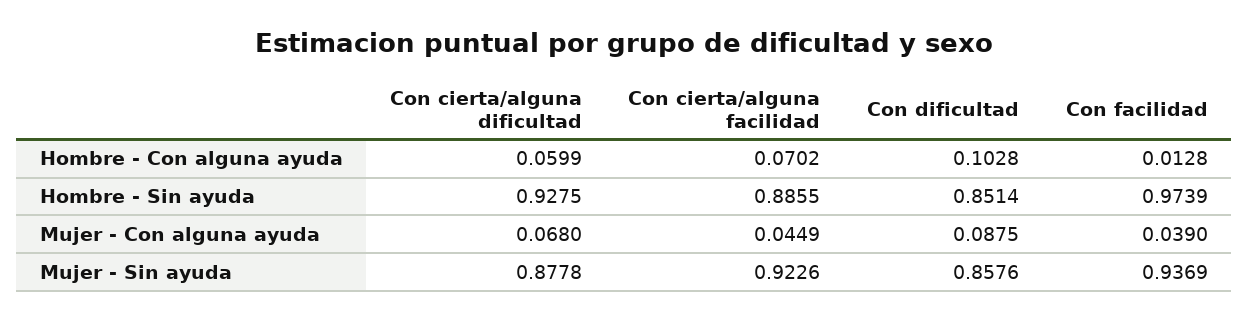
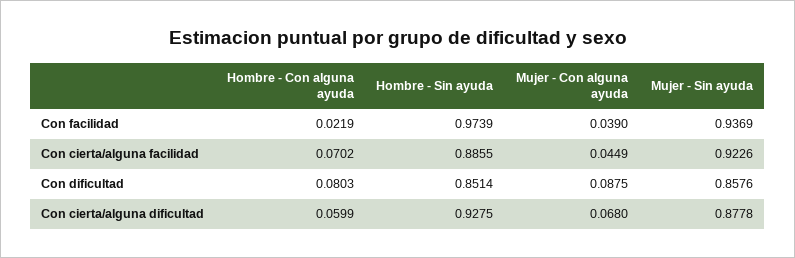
  {
    "Con cierta/alguna dificultad": {
      "Hombre - Con alguna ayuda": 0.0599,
      "Hombre - Sin ayuda": 0.9275,
      "Mujer - Con alguna ayuda": 0.068,
      "Mujer - Sin ayuda": 0.8778
    },
    "Con cierta/alguna facilidad": {
      "Hombre - Con alguna ayuda": 0.0702,
      "Hombre - Sin ayuda": 0.8855,
      "Mujer - Con alguna ayuda": 0.0449,
      "Mujer - Sin ayuda": 0.9226
    },
    "Con dificultad": {
-     "Hombre - Con alguna ayuda": 0.1028,
+     "Hombre - Con alguna ayuda": 0.0803,
      "Hombre - Sin ayuda": 0.8514,
      "Mujer - Con alguna ayuda": 0.0875,
      "Mujer - Sin ayuda": 0.8576
    },
    "Con facilidad": {
-     "Hombre - Con alguna ayuda": 0.0128,
+     "Hombre - Con alguna ayuda": 0.0219,
      "Hombre - Sin ayuda": 0.9739,
      "Mujer - Con alguna ayuda": 0.039,
      "Mujer - Sin ayuda": 0.9369
    }
  }

